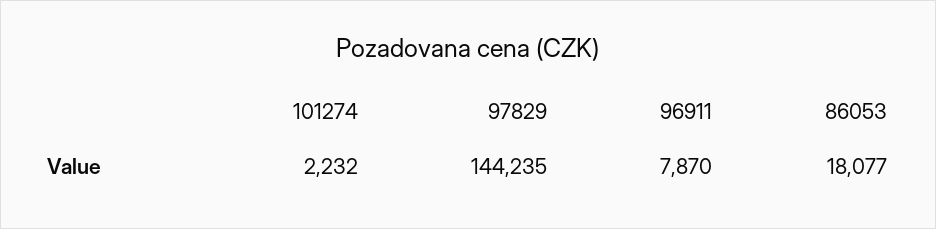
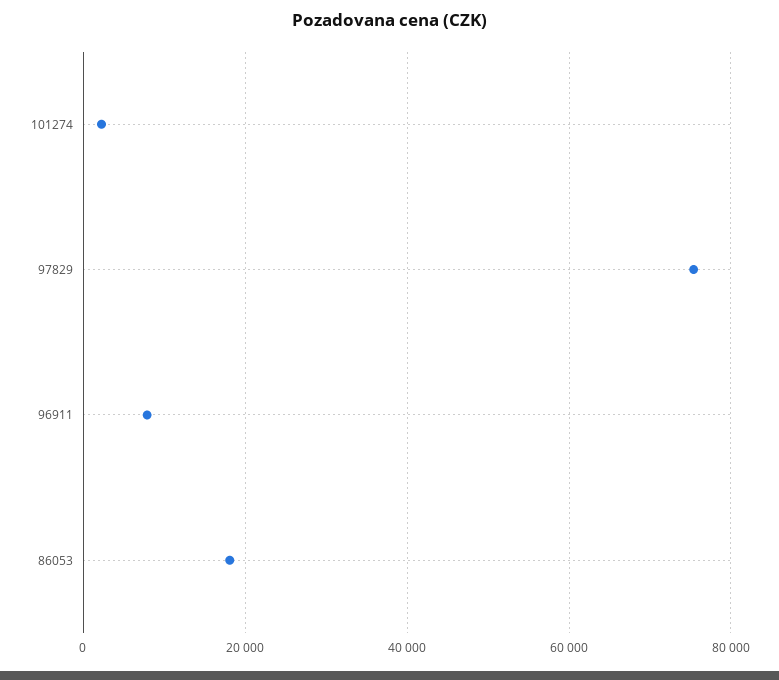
  {
    "101274": 2232,
-   "97829": 144235,
+   "97829": 76000,
    "96911": 7870,
    "86053": 18077
  }

